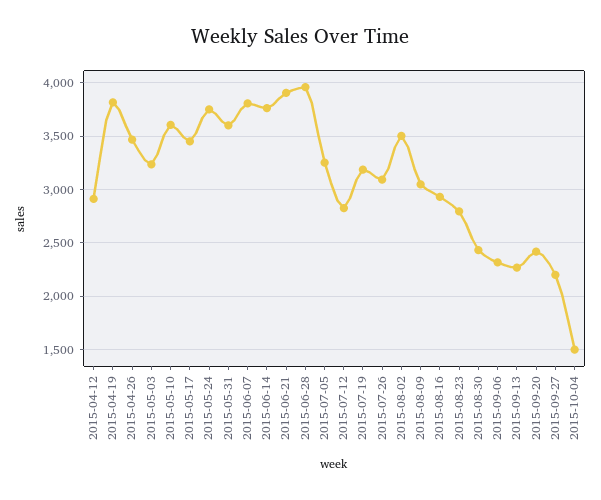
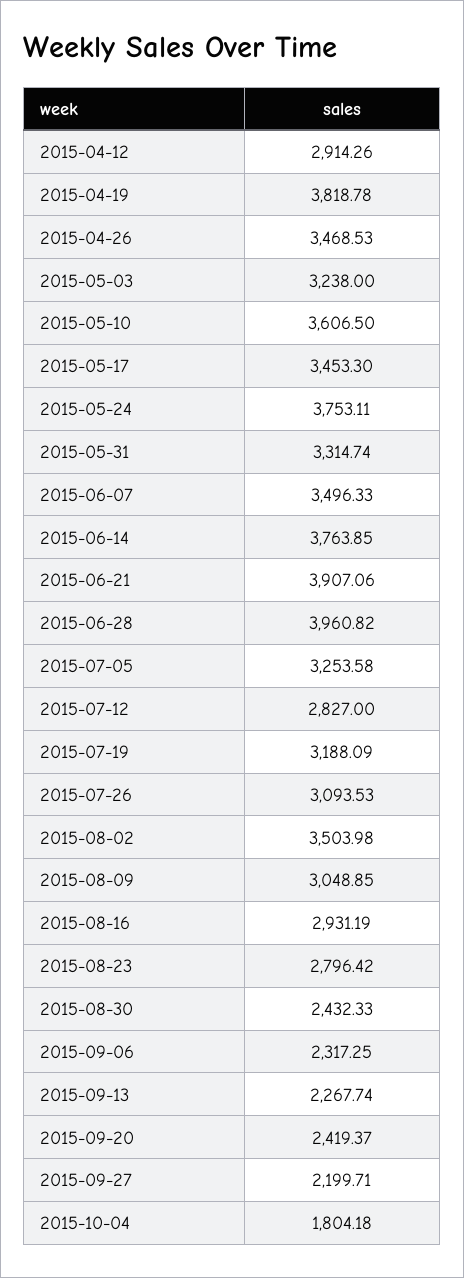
  {
    "2015-04-12": 2914.26,
    "2015-04-19": 3818.78,
    "2015-04-26": 3468.53,
    "2015-05-03": 3238,
    "2015-05-10": 3606.5,
    "2015-05-17": 3453.3,
    "2015-05-24": 3753.11,
-   "2015-05-31": 3600,
+   "2015-05-31": 3314.74,
-   "2015-06-07": 3800,
+   "2015-06-07": 3496.33,
    "2015-06-14": 3763.85,
    "2015-06-21": 3907.06,
    "2015-06-28": 3960.82,
    "2015-07-05": 3253.58,
    "2015-07-12": 2827,
    "2015-07-19": 3188.09,
    "2015-07-26": 3093.53,
    "2015-08-02": 3503.98,
    "2015-08-09": 3048.85,
    "2015-08-16": 2931.19,
    "2015-08-23": 2796.42,
    "2015-08-30": 2432.33,
    "2015-09-06": 2317.25,
    "2015-09-13": 2267.74,
    "2015-09-20": 2419.37,
    "2015-09-27": 2199.71,
-   "2015-10-04": 1500
+   "2015-10-04": 1804.18
  }

